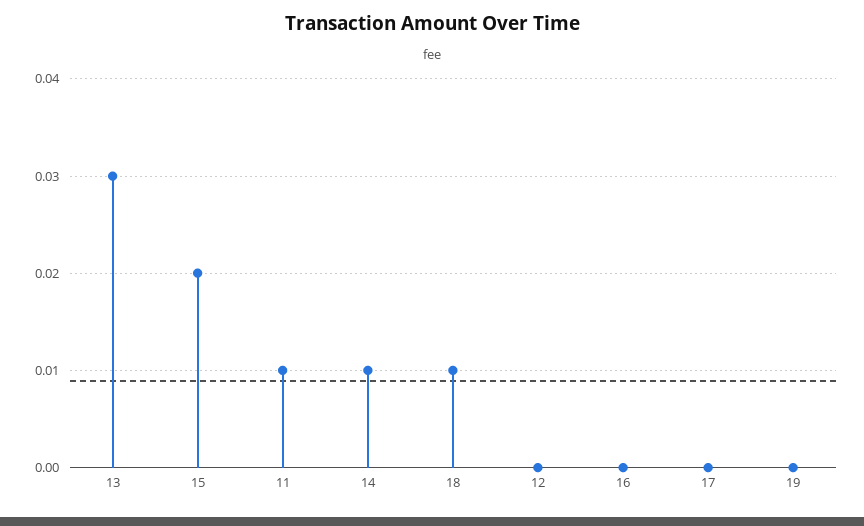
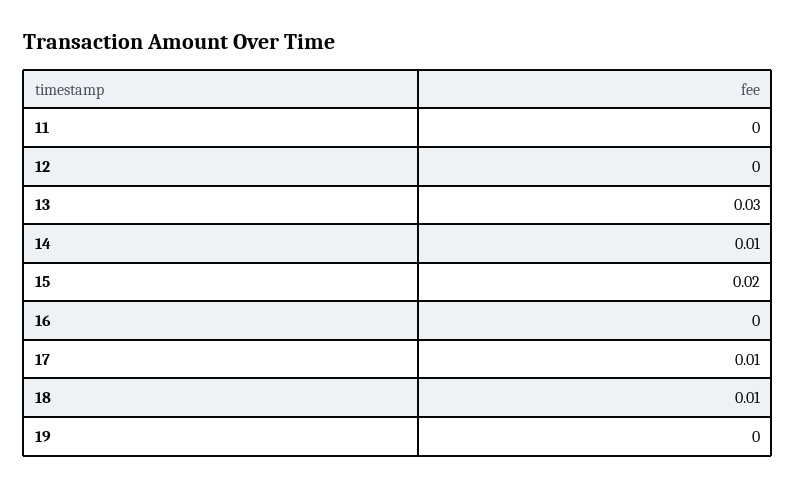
  {
    "13": 0.03,
    "15": 0.02,
-   "11": 0.01,
+   "11": 0,
    "14": 0.01,
    "18": 0.01,
    "12": 0,
    "16": 0,
-   "17": 0,
+   "17": 0.01,
    "19": 0
  }

